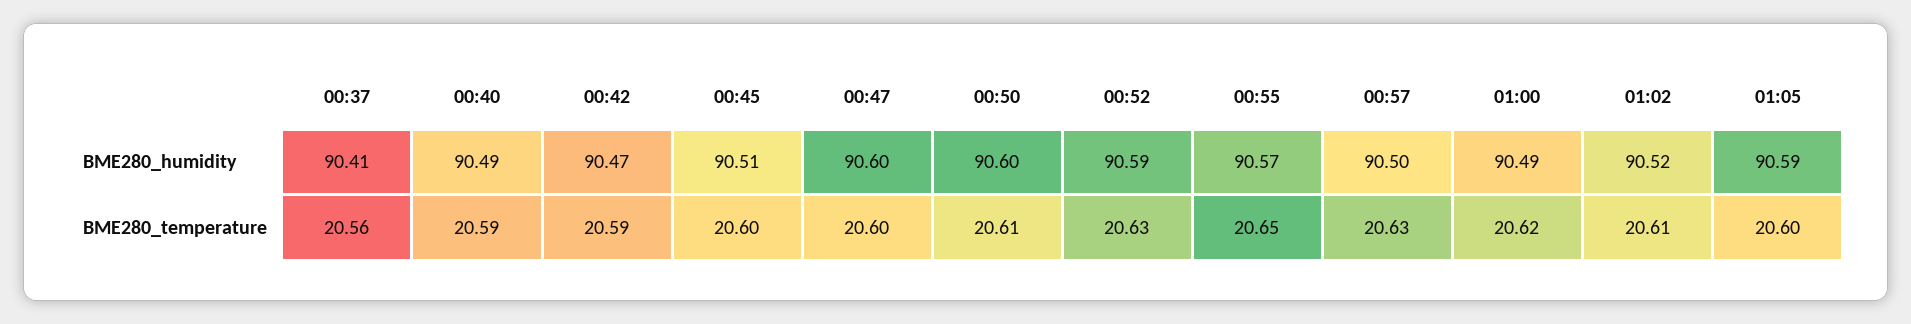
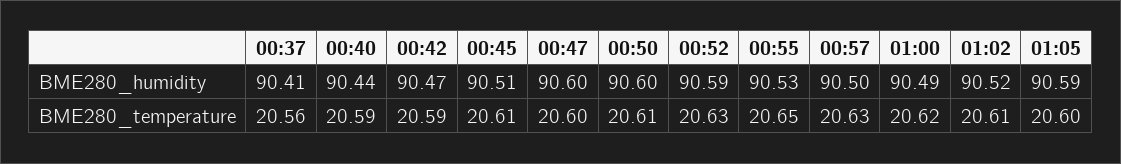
  {
    "00:37": {
      "BME280_humidity": 90.41,
      "BME280_temperature": 20.56
    },
    "00:40": {
-     "BME280_humidity": 90.49,
+     "BME280_humidity": 90.44,
      "BME280_temperature": 20.59
    },
    "00:42": {
      "BME280_humidity": 90.47,
      "BME280_temperature": 20.59
    },
    "00:45": {
      "BME280_humidity": 90.51,
-     "BME280_temperature": 20.6
+     "BME280_temperature": 20.61
    },
    "00:47": {
      "BME280_humidity": 90.6,
      "BME280_temperature": 20.6
    },
    "00:50": {
      "BME280_humidity": 90.6,
      "BME280_temperature": 20.61
    },
    "00:52": {
      "BME280_humidity": 90.59,
      "BME280_temperature": 20.63
    },
    "00:55": {
-     "BME280_humidity": 90.57,
+     "BME280_humidity": 90.53,
      "BME280_temperature": 20.65
    },
    "00:57": {
      "BME280_humidity": 90.5,
      "BME280_temperature": 20.63
    },
    "01:00": {
      "BME280_humidity": 90.49,
      "BME280_temperature": 20.62
    },
    "01:02": {
      "BME280_humidity": 90.52,
      "BME280_temperature": 20.61
    },
    "01:05": {
      "BME280_humidity": 90.59,
      "BME280_temperature": 20.6
    }
  }

